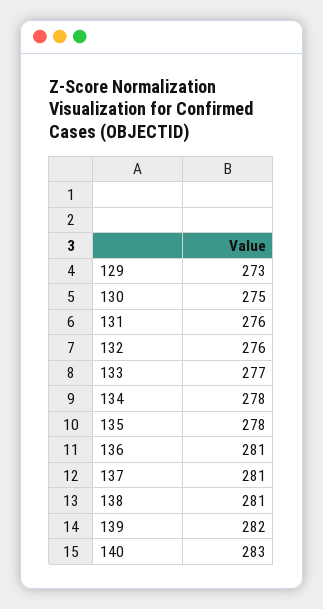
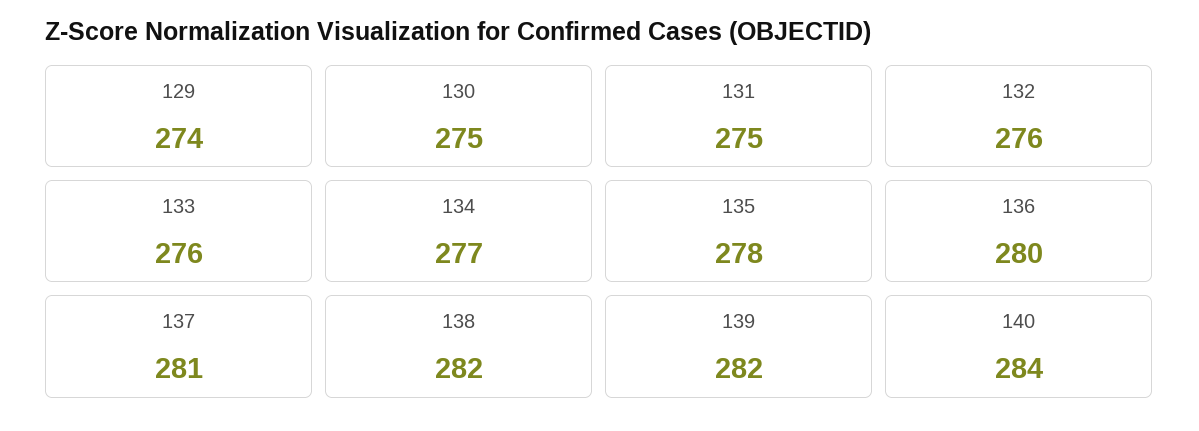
  {
-   "129": 273,
+   "129": 274,
    "130": 275,
-   "131": 276,
+   "131": 275,
    "132": 276,
-   "133": 277,
+   "133": 276,
-   "134": 278,
+   "134": 277,
    "135": 278,
-   "136": 281,
+   "136": 280,
    "137": 281,
-   "138": 281,
+   "138": 282,
    "139": 282,
-   "140": 283
+   "140": 284
  }

